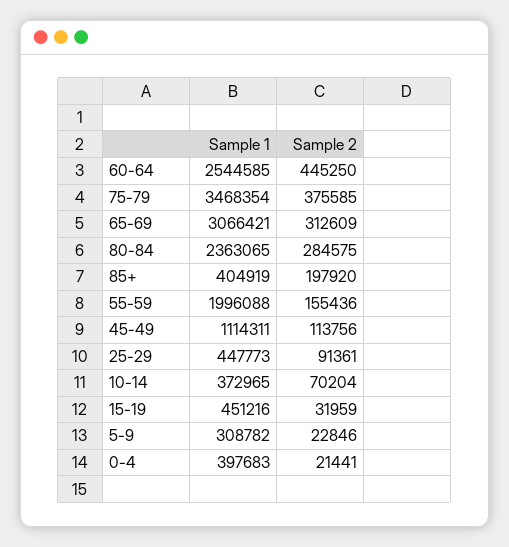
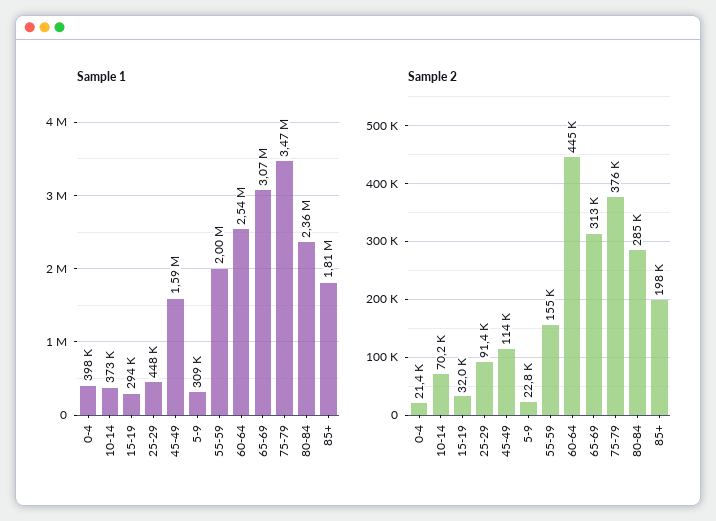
  {
    "Sample 1": {
      "60-64": 2544585,
      "75-79": 3468354,
      "65-69": 3066421,
      "80-84": 2363065,
-     "85+": 404919,
+     "85+": 1810000,
      "55-59": 1996088,
-     "45-49": 1114311,
+     "45-49": 1590000,
      "25-29": 447773,
      "10-14": 372965,
-     "15-19": 451216,
+     "15-19": 294000,
      "5-9": 308782,
      "0-4": 397683
    },
    "Sample 2": {
      "60-64": 445250,
      "75-79": 375585,
      "65-69": 312609,
      "80-84": 284575,
      "85+": 197920,
      "55-59": 155436,
      "45-49": 113756,
      "25-29": 91361,
      "10-14": 70204,
      "15-19": 31959,
      "5-9": 22846,
      "0-4": 21441
    }
  }

